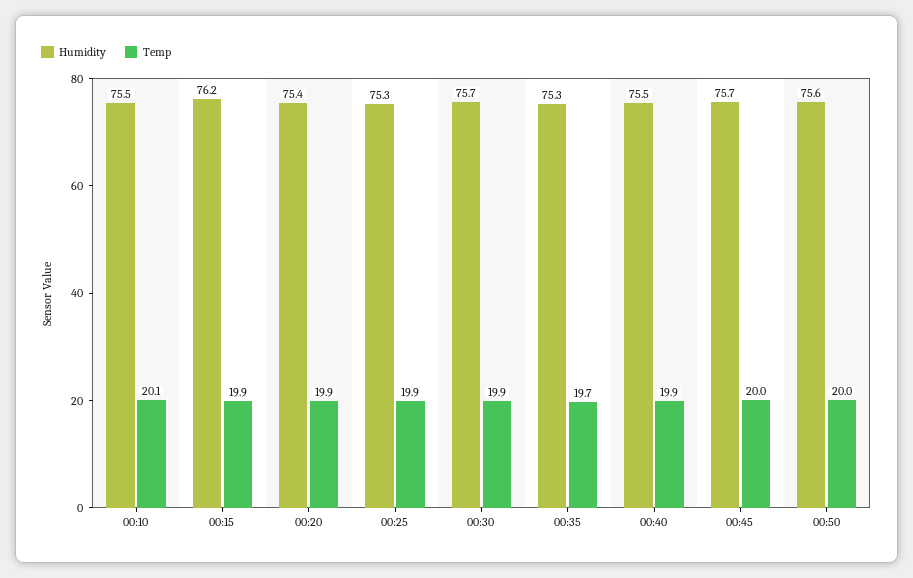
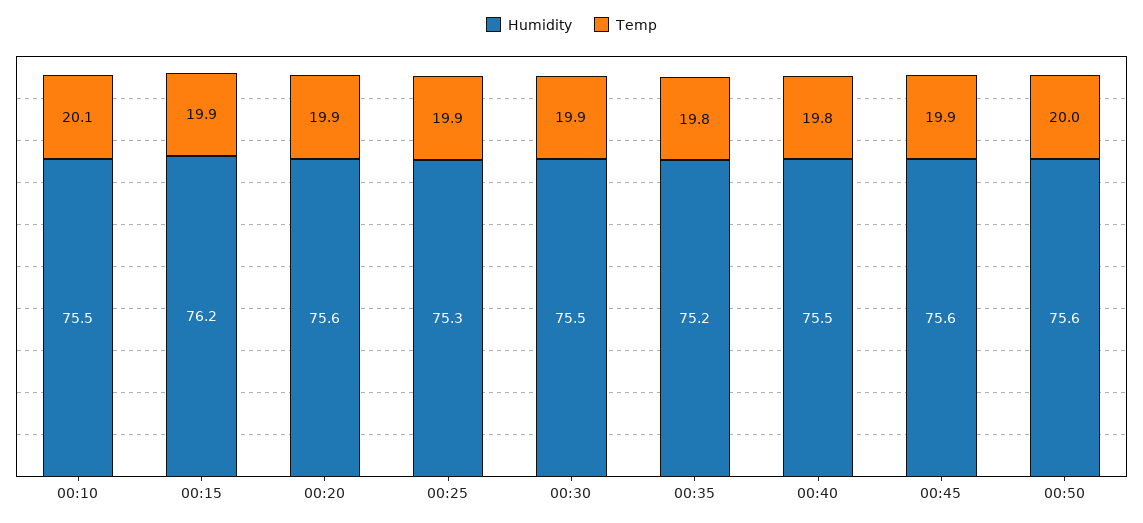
  {
    "Humidity": {
      "00:10": 75.5,
      "00:15": 76.2,
-     "00:20": 75.4,
+     "00:20": 75.6,
      "00:25": 75.3,
-     "00:30": 75.7,
+     "00:30": 75.5,
-     "00:35": 75.3,
+     "00:35": 75.2,
      "00:40": 75.5,
-     "00:45": 75.7,
+     "00:45": 75.6,
      "00:50": 75.6
    },
    "Temp": {
      "00:10": 20.1,
      "00:15": 19.9,
      "00:20": 19.9,
      "00:25": 19.9,
      "00:30": 19.9,
-     "00:35": 19.7,
+     "00:35": 19.8,
-     "00:40": 19.9,
+     "00:40": 19.8,
-     "00:45": 20,
+     "00:45": 19.9,
      "00:50": 20
    }
  }

